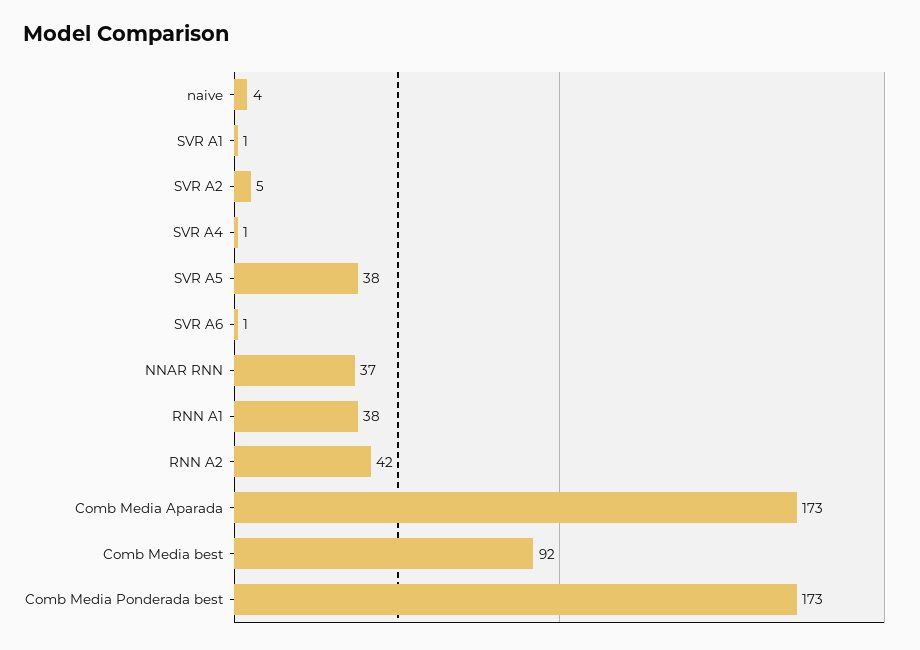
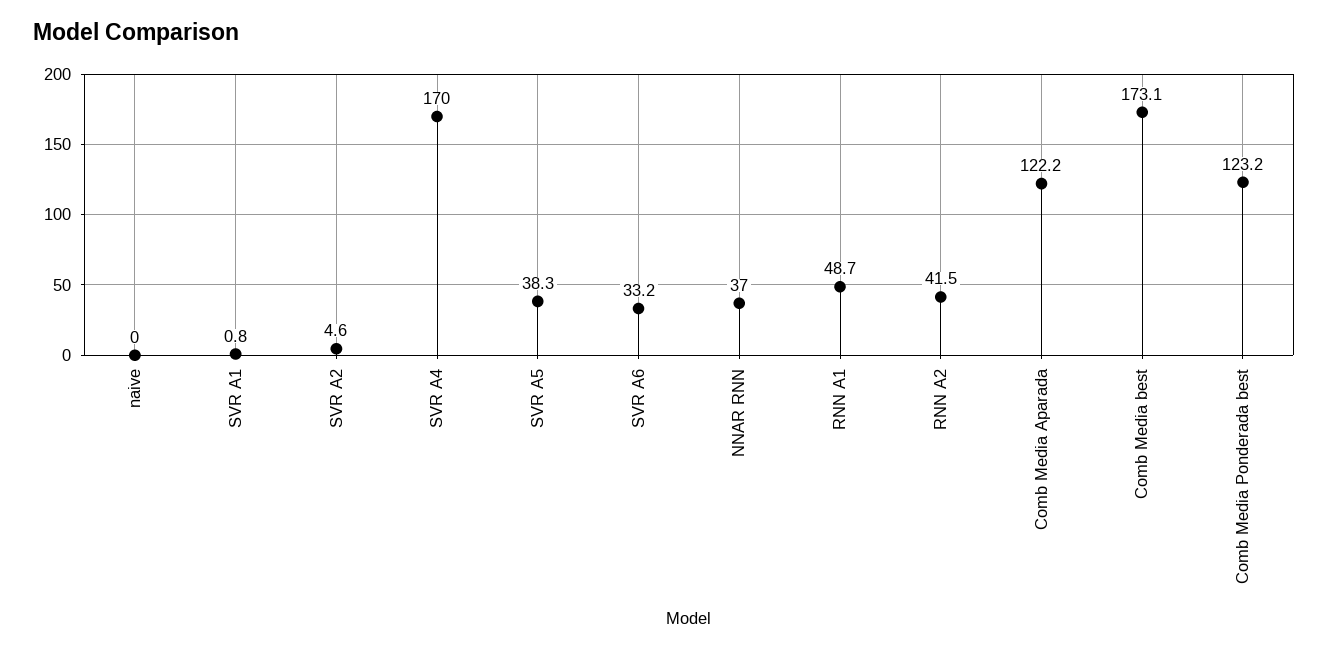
  {
-   "naive": 4,
+   "naive": 0,
    "SVR A1": 0.8,
    "SVR A2": 4.6,
-   "SVR A4": 1,
+   "SVR A4": 170,
    "SVR A5": 38.3,
-   "SVR A6": 1,
+   "SVR A6": 33.2,
    "NNAR RNN": 37,
-   "RNN A1": 38,
+   "RNN A1": 48.7,
    "RNN A2": 41.5,
-   "Comb Media Aparada": 173,
+   "Comb Media Aparada": 122.2,
-   "Comb Media best": 92,
+   "Comb Media best": 173.1,
-   "Comb Media Ponderada best": 173
+   "Comb Media Ponderada best": 123.2
  }

